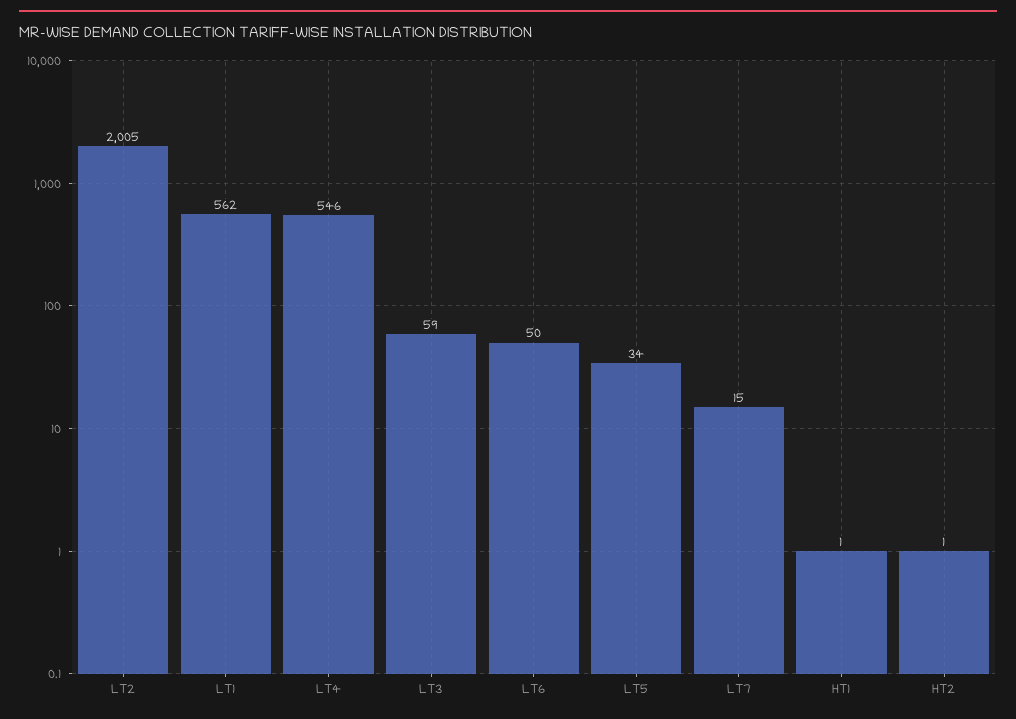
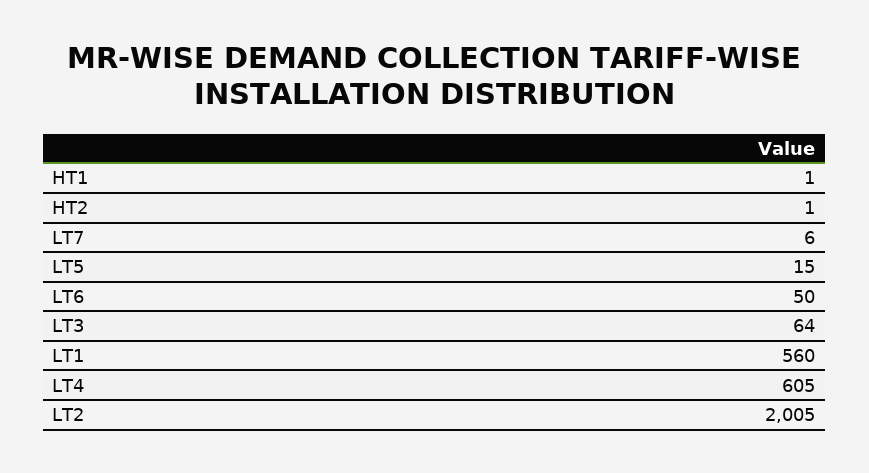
  {
    "LT2": 2005,
-   "LT1": 562,
+   "LT1": 560,
-   "LT4": 546,
+   "LT4": 605,
-   "LT3": 59,
+   "LT3": 64,
    "LT6": 50,
-   "LT5": 34,
+   "LT5": 15,
-   "LT7": 15,
+   "LT7": 6,
    "HT1": 1,
    "HT2": 1
  }

